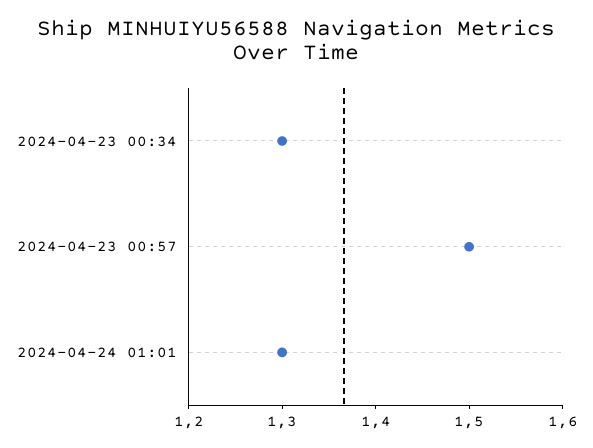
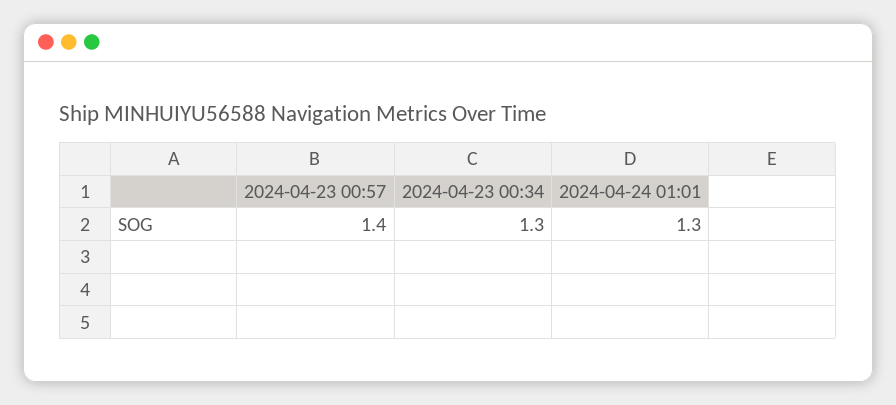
  {
    "2024-04-23 00:34": 1.3,
-   "2024-04-23 00:57": 1.5,
+   "2024-04-23 00:57": 1.4,
    "2024-04-24 01:01": 1.3
  }

